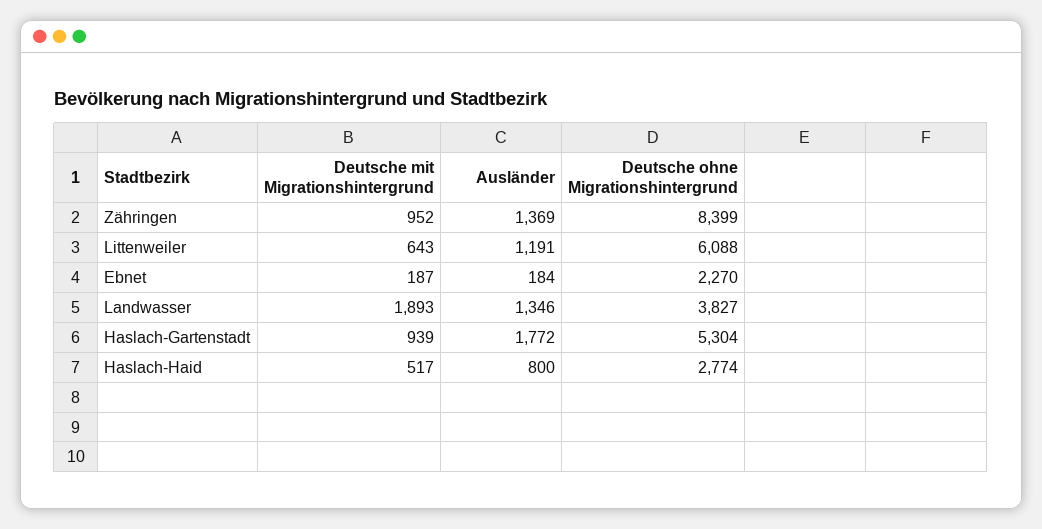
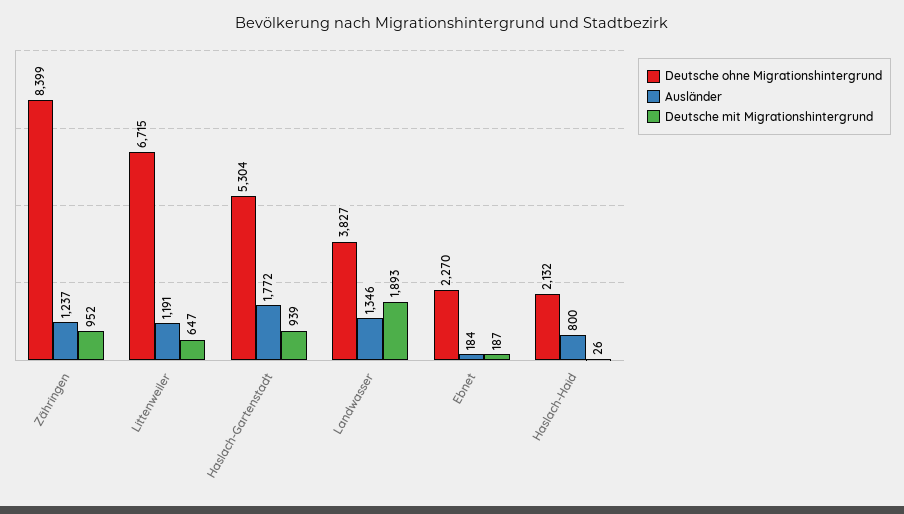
  {
    "Deutsche mit Migrationshintergrund": {
      "Zähringen": 952,
-     "Littenweiler": 643,
+     "Littenweiler": 647,
      "Ebnet": 187,
      "Landwasser": 1893,
      "Haslach-Gartenstadt": 939,
-     "Haslach-Haid": 517
+     "Haslach-Haid": 26
    },
    "Ausländer": {
-     "Zähringen": 1369,
+     "Zähringen": 1237,
      "Littenweiler": 1191,
      "Ebnet": 184,
      "Landwasser": 1346,
      "Haslach-Gartenstadt": 1772,
      "Haslach-Haid": 800
    },
    "Deutsche ohne Migrationshintergrund": {
      "Zähringen": 8399,
-     "Littenweiler": 6088,
+     "Littenweiler": 6715,
      "Ebnet": 2270,
      "Landwasser": 3827,
      "Haslach-Gartenstadt": 5304,
-     "Haslach-Haid": 2774
+     "Haslach-Haid": 2132
    }
  }

